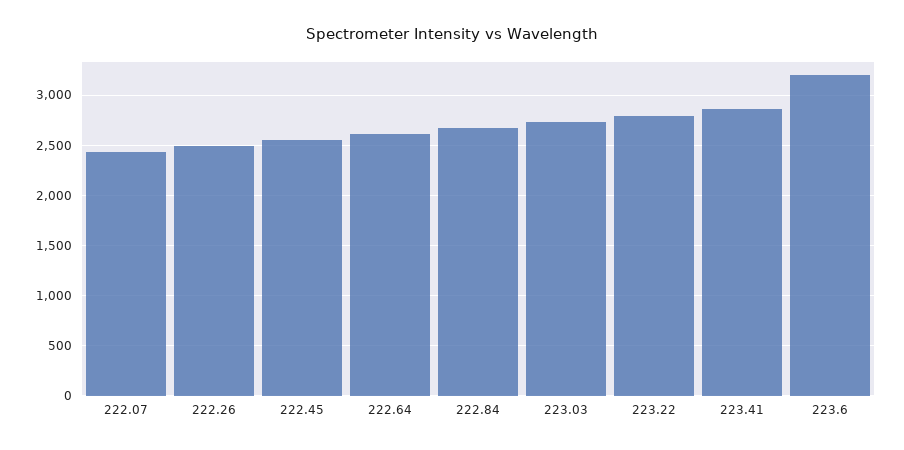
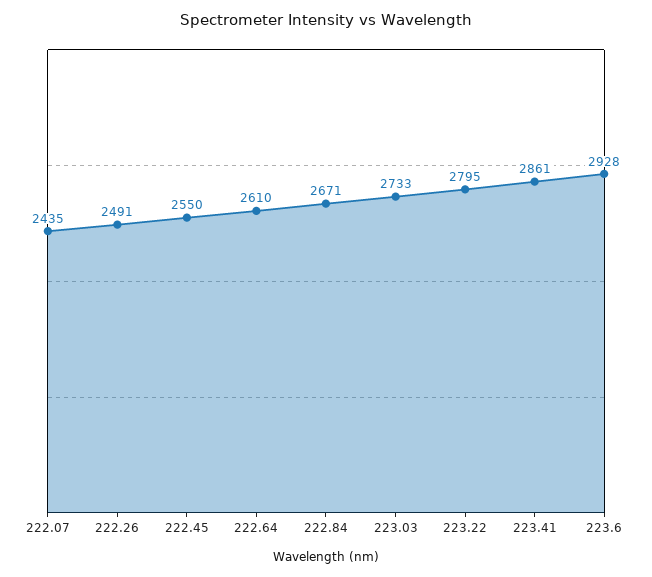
  {
    "222.07": 2435,
    "222.26": 2491,
    "222.45": 2550,
    "222.64": 2610,
    "222.84": 2671,
    "223.03": 2733,
    "223.22": 2795,
    "223.41": 2861,
-   "223.6": 3200
+   "223.6": 2928
  }

